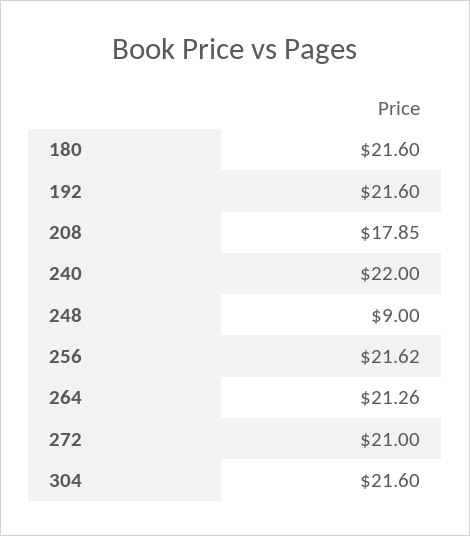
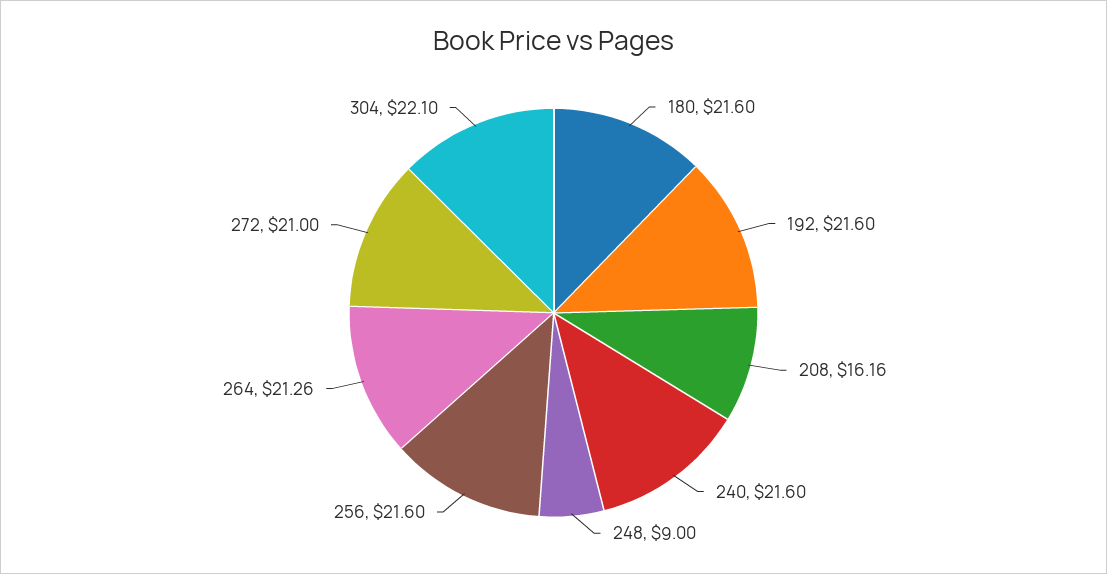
  {
    "180": 21.6,
    "192": 21.6,
-   "208": 17.85,
+   "208": 16.16,
-   "240": 22,
+   "240": 21.6,
    "248": 9,
-   "256": 21.62,
+   "256": 21.6,
    "264": 21.26,
    "272": 21,
-   "304": 21.6
+   "304": 22.1
  }

